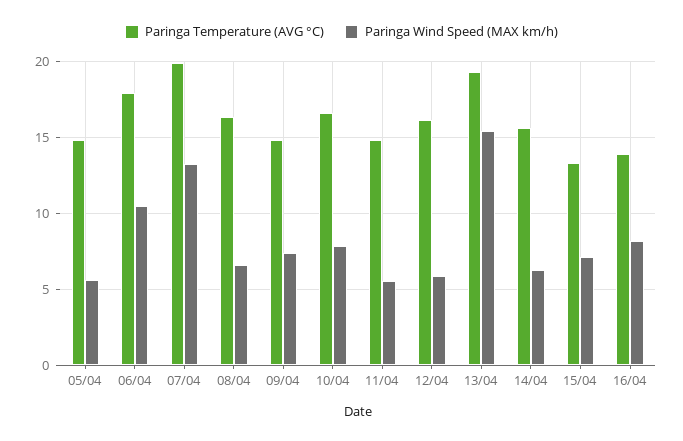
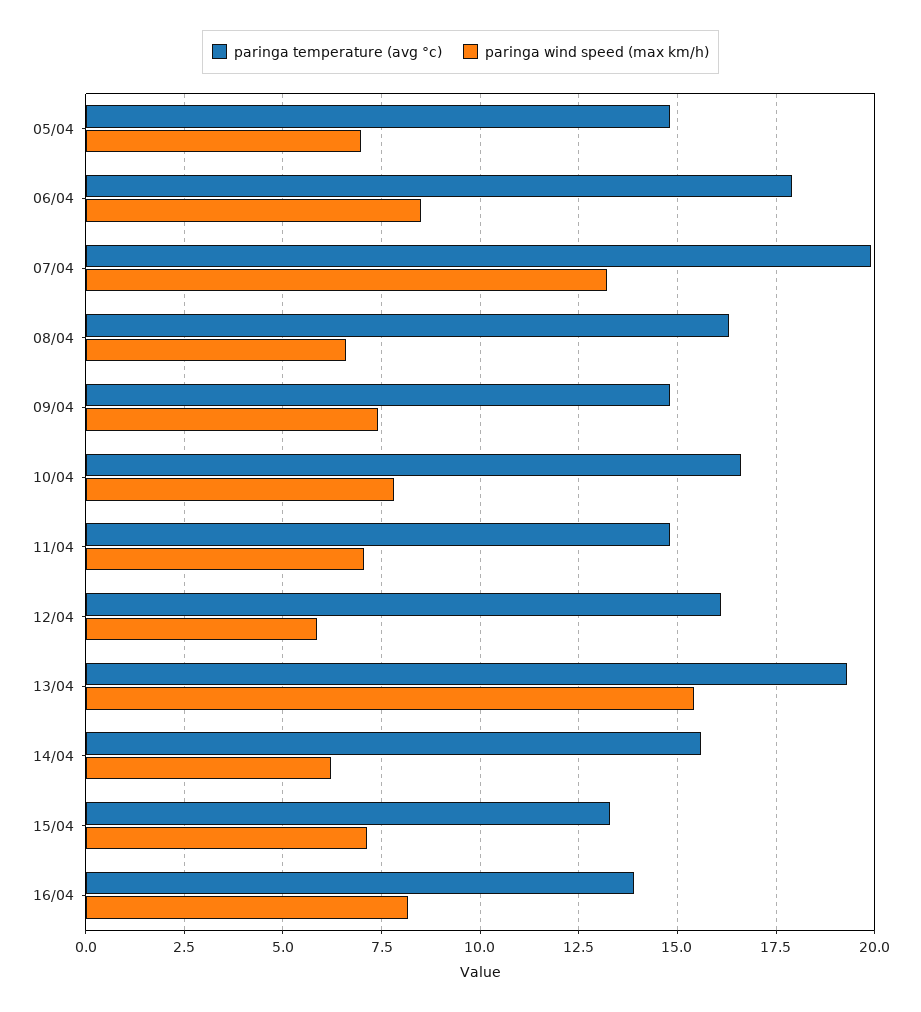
  {
    "Paringa Temperature (AVG °C)": {
      "05/04": 14.75,
      "06/04": 18,
      "07/04": 20,
      "08/04": 16.25,
      "09/04": 14.75,
      "10/04": 16.5,
      "11/04": 14.75,
      "12/04": 16,
      "13/04": 19.25,
      "14/04": 15.5,
      "15/04": 13.25,
      "16/04": 14
    },
    "Paringa Wind Speed (MAX km/h)": {
-     "05/04": 5.5,
+     "05/04": 7,
-     "06/04": 10.5,
+     "06/04": 8.5,
      "07/04": 13.25,
      "08/04": 6.5,
      "09/04": 7.5,
      "10/04": 7.75,
-     "11/04": 5.5,
+     "11/04": 7,
      "12/04": 5.75,
      "13/04": 15.5,
      "14/04": 6.25,
      "15/04": 7.25,
      "16/04": 8.25
    }
  }

